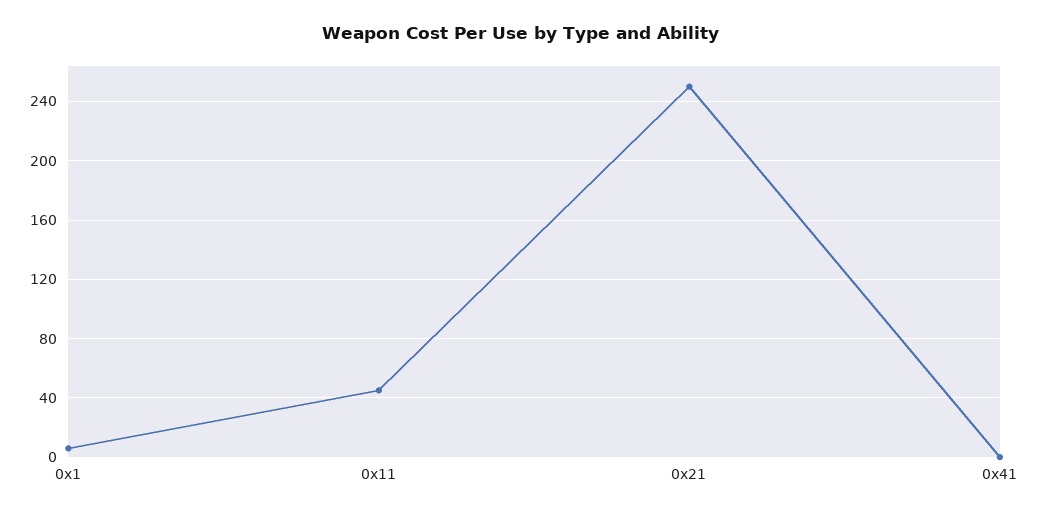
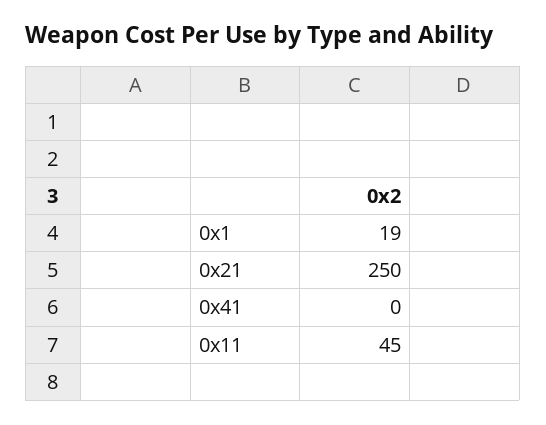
  {
-   "0x1": 5,
+   "0x1": 19,
    "0x11": 45,
    "0x21": 250,
    "0x41": 0
  }

